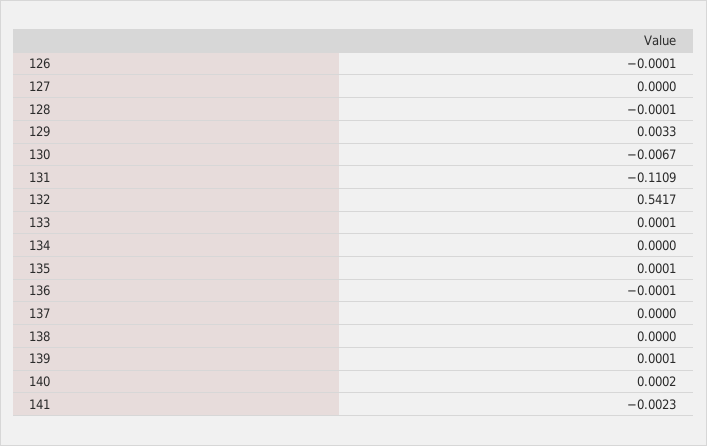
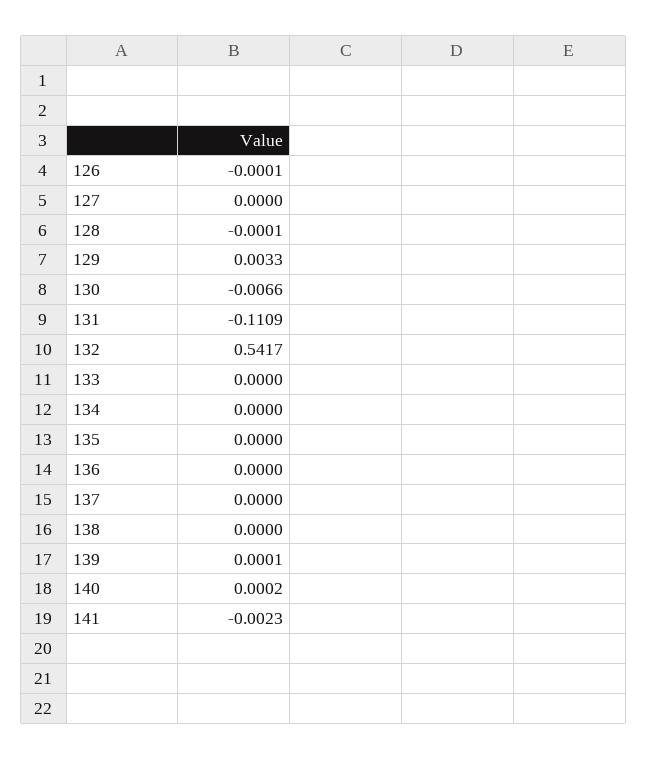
  {
    "126": -0.0001,
    "127": 0,
    "128": -0.0001,
    "129": 0.0033,
-   "130": -0.0067,
+   "130": -0.0066,
    "131": -0.1109,
    "132": 0.5417,
-   "133": 0.0001,
+   "133": 0,
    "134": 0,
-   "135": 0.0001,
+   "135": 0,
-   "136": -0.0001,
+   "136": 0,
    "137": 0,
    "138": 0,
    "139": 0.0001,
    "140": 0.0002,
    "141": -0.0023
  }

